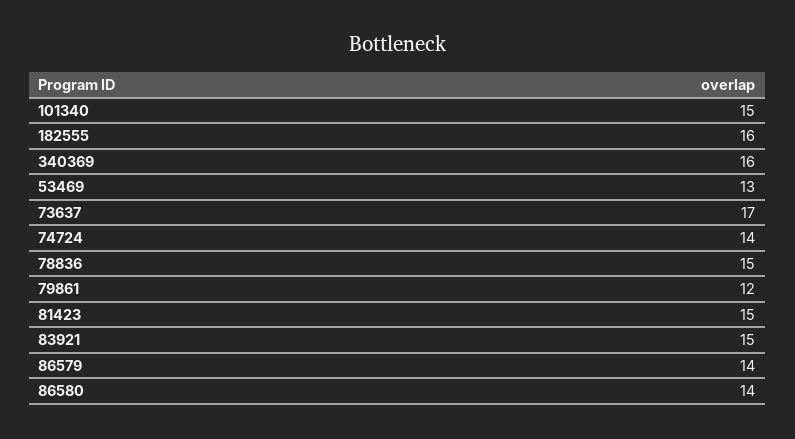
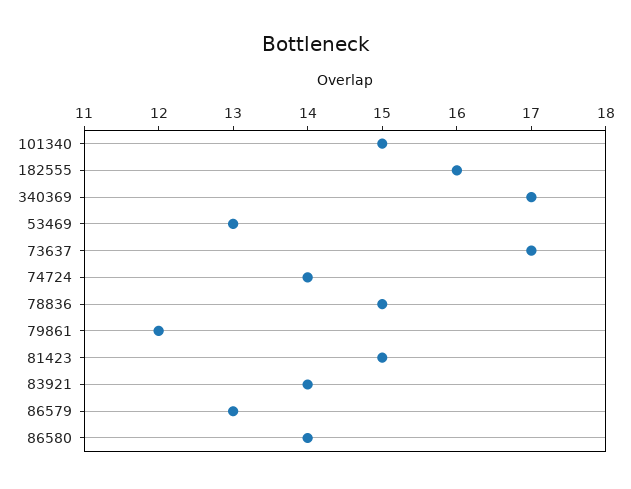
  {
    "101340": 15,
    "182555": 16,
-   "340369": 16,
+   "340369": 17,
    "53469": 13,
    "73637": 17,
    "74724": 14,
    "78836": 15,
    "79861": 12,
    "81423": 15,
-   "83921": 15,
+   "83921": 14,
-   "86579": 14,
+   "86579": 13,
    "86580": 14
  }

